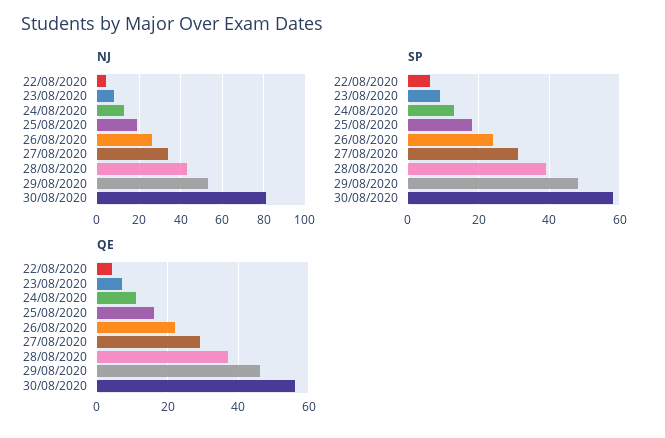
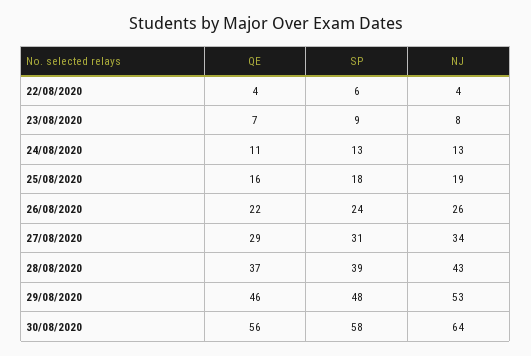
  {
    "NJ": {
      "22/08/2020": 4,
      "23/08/2020": 8,
      "24/08/2020": 13,
      "25/08/2020": 19,
      "26/08/2020": 26,
      "27/08/2020": 34,
      "28/08/2020": 43,
      "29/08/2020": 53,
-     "30/08/2020": 80
+     "30/08/2020": 64
    },
    "SP": {
      "22/08/2020": 6,
      "23/08/2020": 9,
      "24/08/2020": 13,
      "25/08/2020": 18,
      "26/08/2020": 24,
      "27/08/2020": 31,
      "28/08/2020": 39,
      "29/08/2020": 48,
      "30/08/2020": 58
    },
    "QE": {
      "22/08/2020": 4,
      "23/08/2020": 7,
      "24/08/2020": 11,
      "25/08/2020": 16,
      "26/08/2020": 22,
      "27/08/2020": 29,
      "28/08/2020": 37,
      "29/08/2020": 46,
      "30/08/2020": 56
    }
  }

